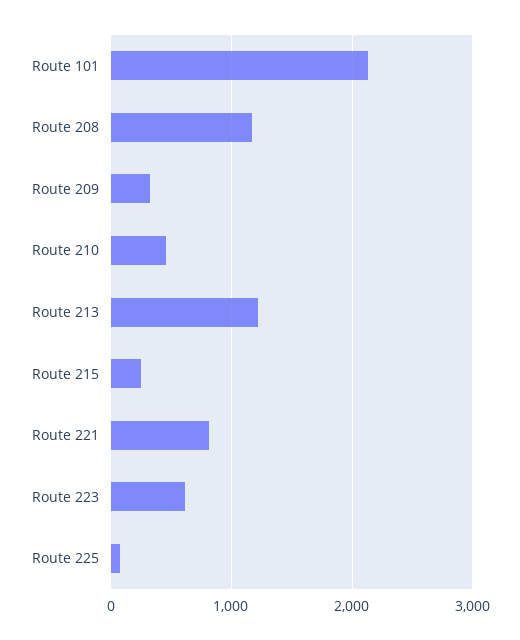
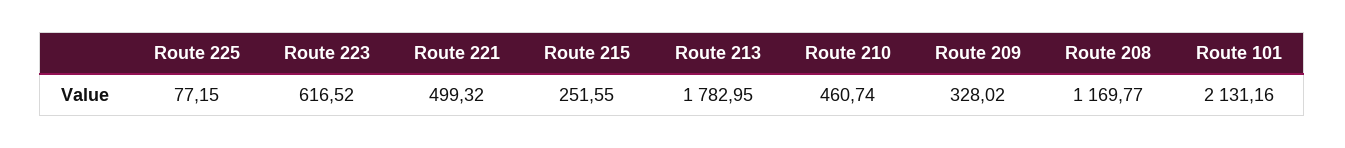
  {
    "Route 101": 2131.16,
    "Route 208": 1169.77,
    "Route 209": 328.02,
    "Route 210": 460.74,
-   "Route 213": 1200,
+   "Route 213": 1782.95,
    "Route 215": 251.55,
-   "Route 221": 800,
+   "Route 221": 499.32,
    "Route 223": 616.52,
    "Route 225": 77.15
  }

